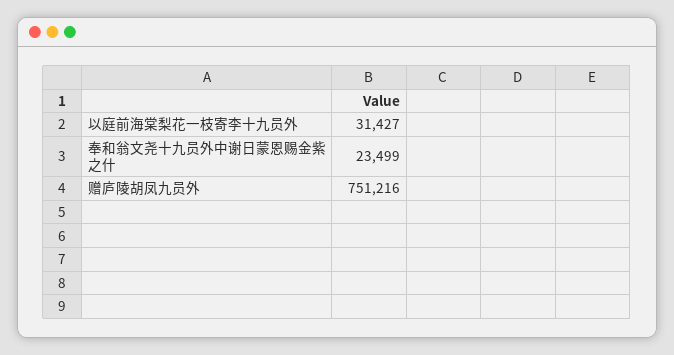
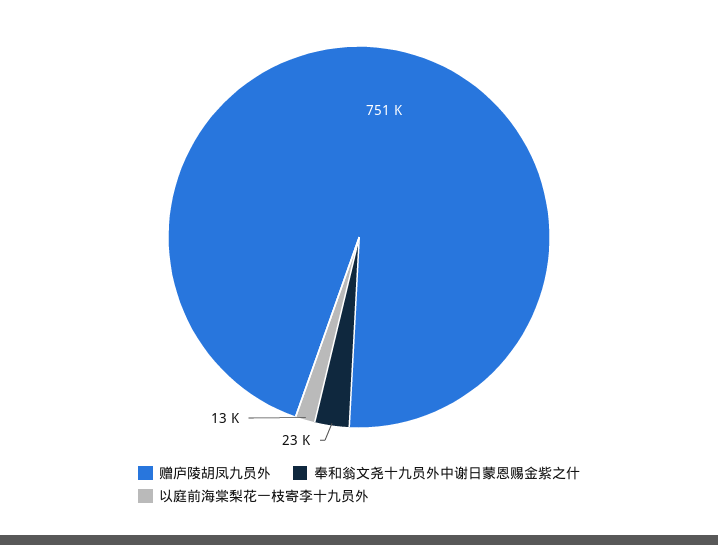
  {
-   "以庭前海棠梨花一枝寄李十九员外": 31427,
+   "以庭前海棠梨花一枝寄李十九员外": 13000,
    "奉和翁文尧十九员外中谢日蒙恩赐金紫之什": 23499,
    "赠庐陵胡凤九员外": 751216
  }

